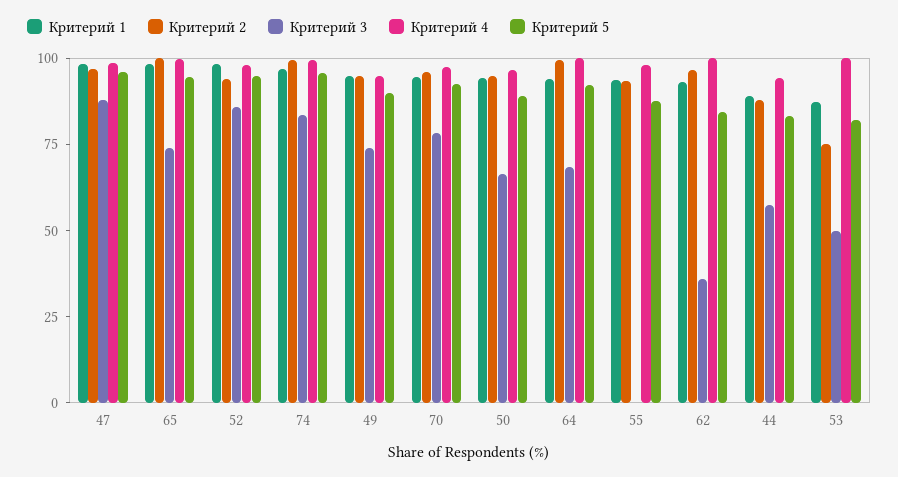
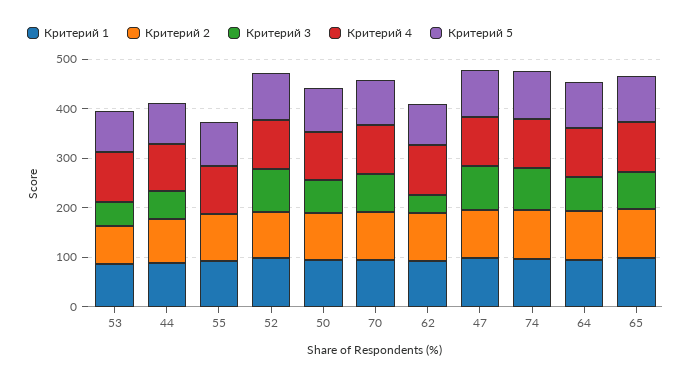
  {
    "Критерий 1": {
      "47": 100,
      "65": 100,
      "52": 100,
      "74": 95,
-     "49": 95,
      "70": 95,
      "50": 95,
      "64": 95,
      "55": 95,
      "62": 95,
      "44": 90,
      "53": 85
    },
    "Критерий 2": {
      "47": 95,
      "65": 100,
      "52": 95,
      "74": 100,
-     "49": 95,
      "70": 95,
      "50": 95,
      "64": 100,
      "55": 95,
      "62": 95,
      "44": 90,
      "53": 75
    },
    "Критерий 3": {
      "47": 90,
      "65": 75,
      "52": 85,
      "74": 85,
-     "49": 75,
      "70": 80,
      "50": 65,
      "64": 70,
      "55": 0,
      "62": 35,
      "44": 55,
      "53": 50
    },
    "Критерий 4": {
      "47": 100,
      "65": 100,
      "52": 100,
      "74": 100,
-     "49": 95,
      "70": 95,
      "50": 95,
      "64": 100,
      "55": 100,
      "62": 100,
      "44": 95,
      "53": 100
    },
    "Критерий 5": {
      "47": 95,
      "65": 95,
      "52": 95,
      "74": 95,
-     "49": 90,
      "70": 95,
      "50": 90,
      "64": 90,
      "55": 90,
      "62": 85,
      "44": 85,
      "53": 80
    }
  }

